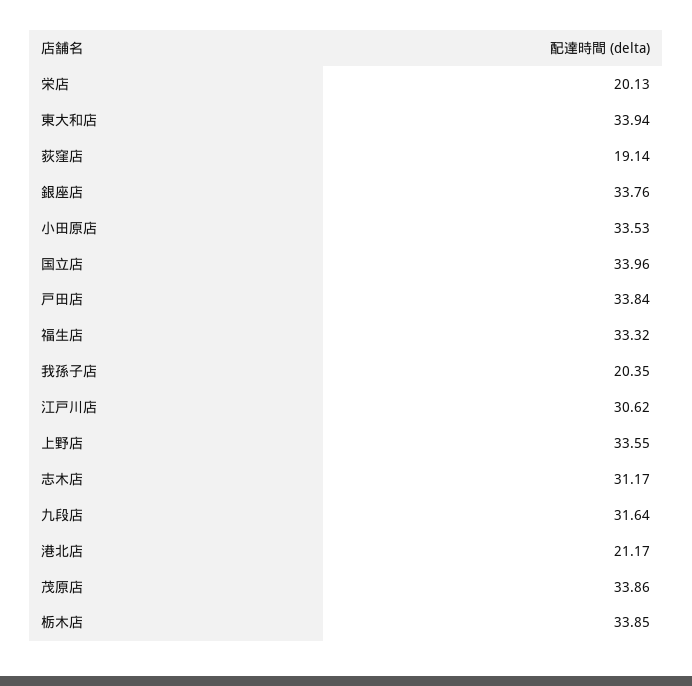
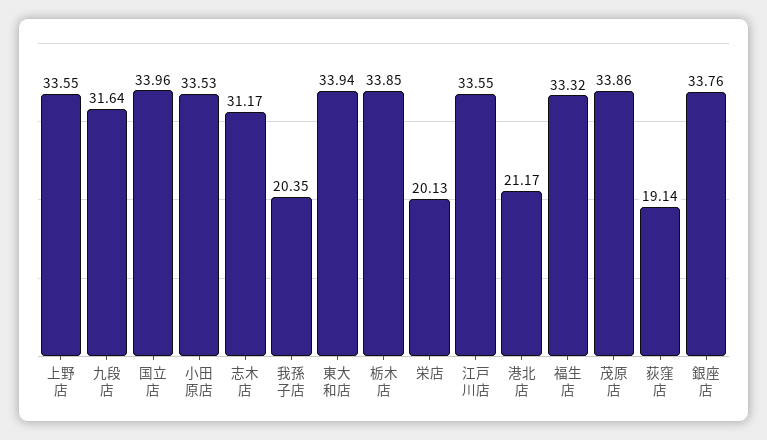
  {
    "栄店": 20.13,
    "東大和店": 33.94,
    "荻窪店": 19.14,
    "銀座店": 33.76,
    "小田原店": 33.53,
    "国立店": 33.96,
-   "戸田店": 33.84,
    "福生店": 33.32,
    "我孫子店": 20.35,
-   "江戸川店": 30.62,
+   "江戸川店": 33.55,
    "上野店": 33.55,
    "志木店": 31.17,
    "九段店": 31.64,
    "港北店": 21.17,
    "茂原店": 33.86,
    "栃木店": 33.85
  }

